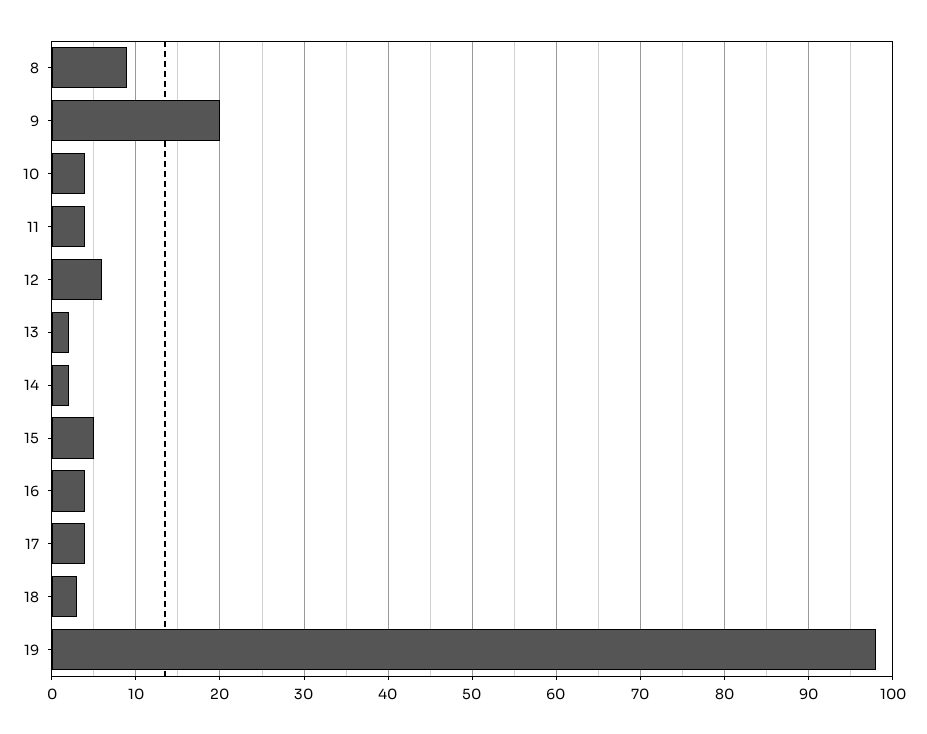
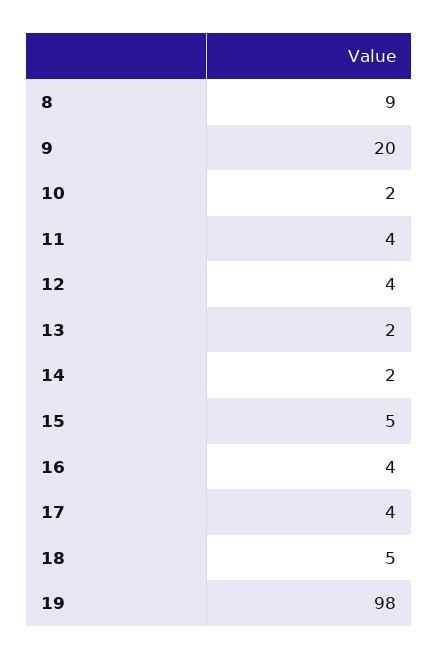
  {
    "8": 9,
    "9": 20,
-   "10": 4,
+   "10": 2,
    "11": 4,
-   "12": 6,
+   "12": 4,
    "13": 2,
    "14": 2,
    "15": 5,
    "16": 4,
    "17": 4,
-   "18": 3,
+   "18": 5,
    "19": 98
  }

